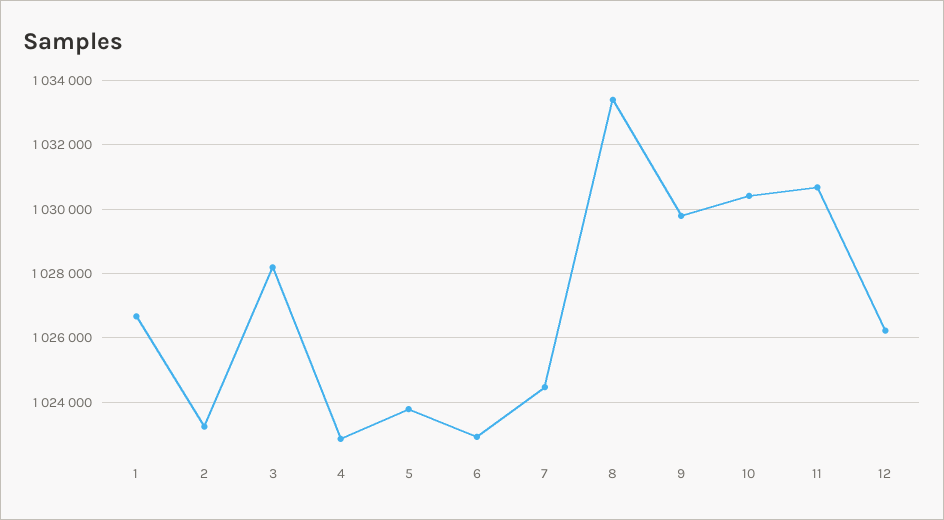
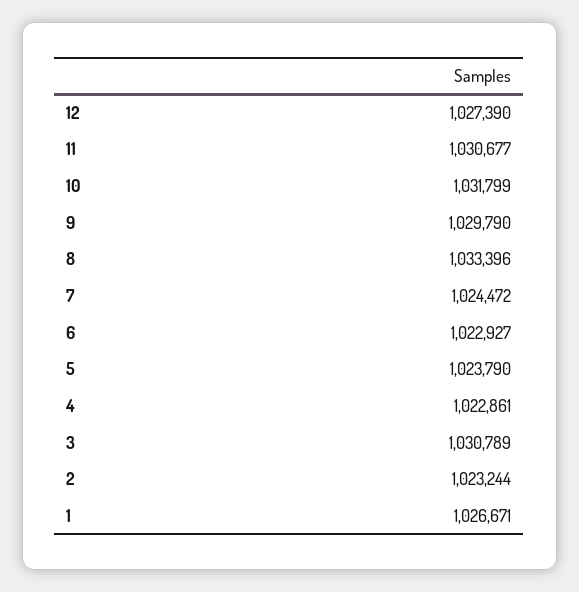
  {
    "1": 1026671,
    "2": 1023244,
-   "3": 1028200,
+   "3": 1030789,
    "4": 1022861,
    "5": 1023790,
    "6": 1022927,
    "7": 1024472,
    "8": 1033396,
    "9": 1029790,
-   "10": 1030400,
+   "10": 1031799,
    "11": 1030677,
-   "12": 1026200
+   "12": 1027390
  }

